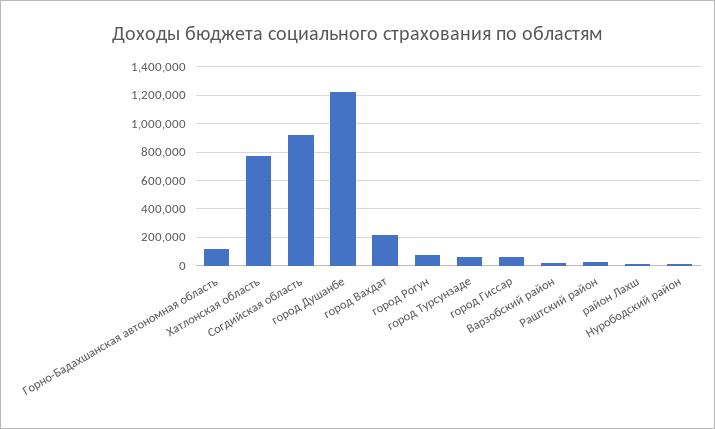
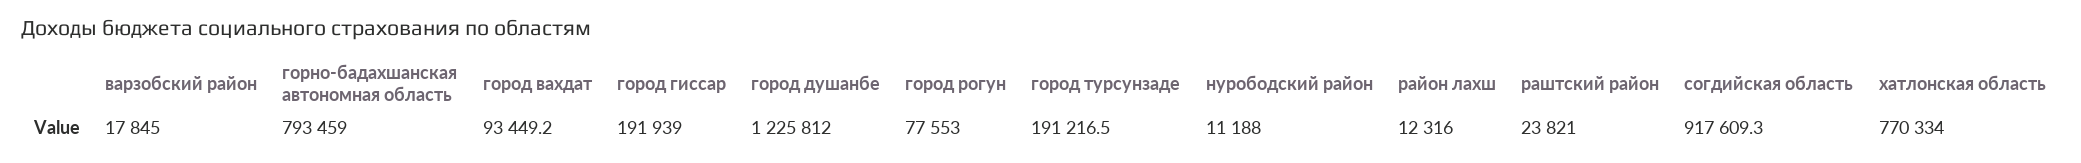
  {
-   "Горно-Бадахшанская автономная область": 100000,
+   "Горно-Бадахшанская автономная область": 793459,
    "Хатлонская область": 770334,
    "Согдийская область": 917609.3,
    "город Душанбе": 1225812,
-   "город Вахдат": 200000,
+   "город Вахдат": 93449.2,
    "город Рогун": 77553,
-   "город Турсунзаде": 50000,
+   "город Турсунзаде": 191216.5,
-   "город Гиссар": 50000,
+   "город Гиссар": 191939,
    "Варзобский район": 17845,
    "Раштский район": 23821,
    "район Лахш": 12316,
    "Нурободский район": 11188
  }

